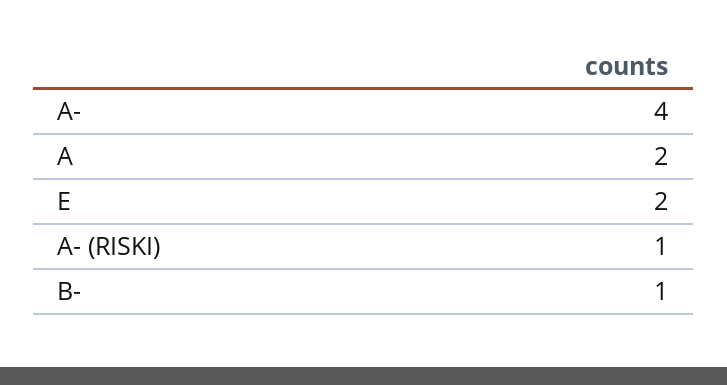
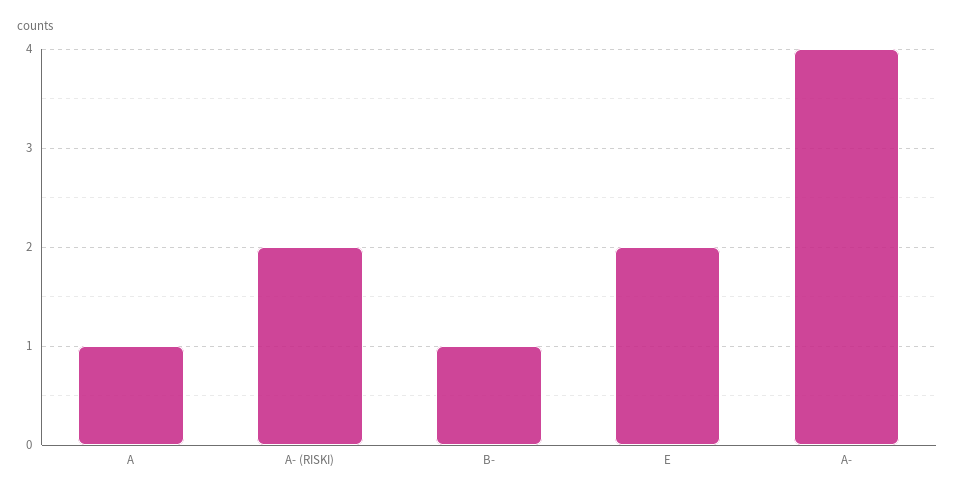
  {
    "A-": 4,
-   "A": 2,
+   "A": 1,
    "E": 2,
-   "A- (RISKI)": 1,
+   "A- (RISKI)": 2,
    "B-": 1
  }

